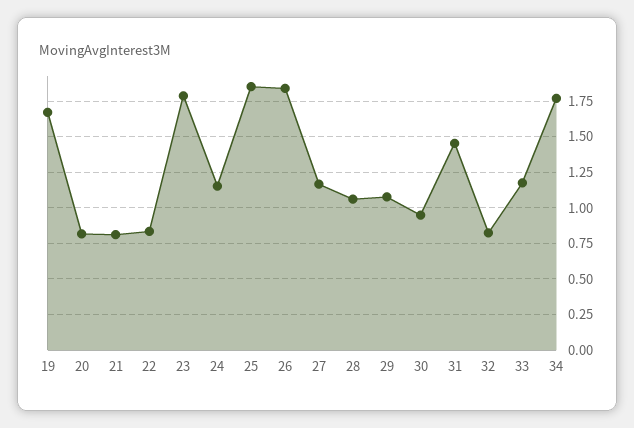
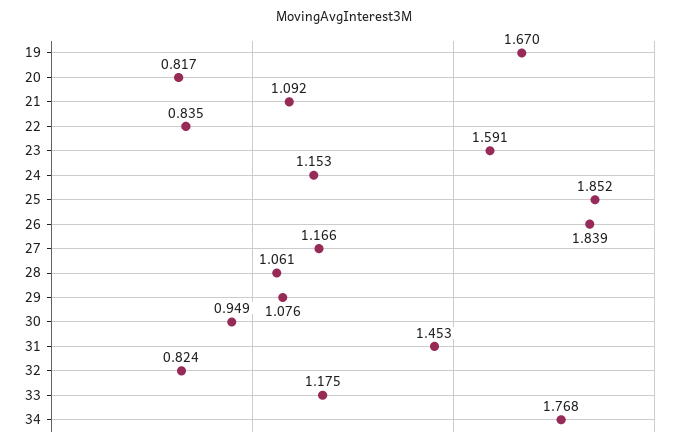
  {
    "19": 1.67,
    "20": 0.817,
-   "21": 0.8,
+   "21": 1.092,
    "22": 0.835,
-   "23": 1.8,
+   "23": 1.591,
    "24": 1.153,
    "25": 1.852,
    "26": 1.839,
    "27": 1.166,
    "28": 1.061,
    "29": 1.076,
    "30": 0.949,
    "31": 1.453,
    "32": 0.824,
    "33": 1.175,
    "34": 1.768
  }

